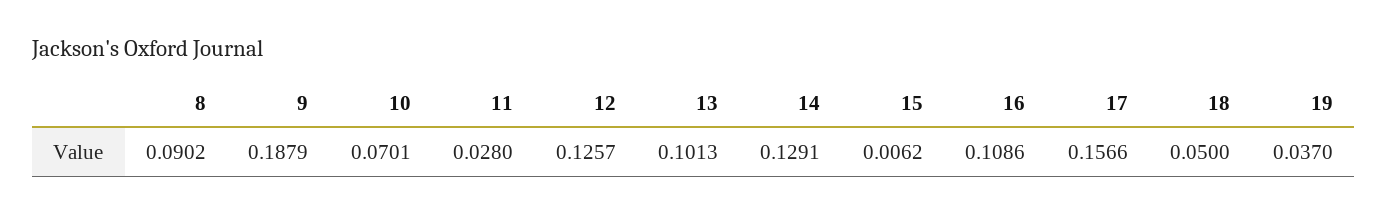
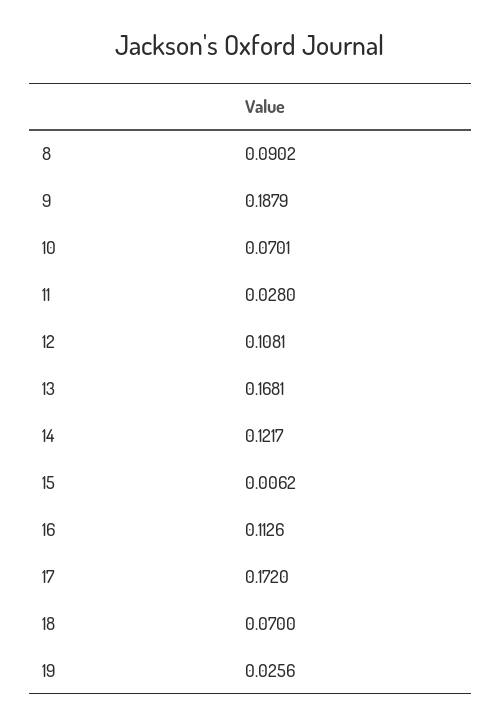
  {
    "8": 0.0902,
    "9": 0.1879,
    "10": 0.0701,
    "11": 0.028,
-   "12": 0.1257,
+   "12": 0.1081,
-   "13": 0.1013,
+   "13": 0.1681,
-   "14": 0.1291,
+   "14": 0.1217,
    "15": 0.0062,
-   "16": 0.1086,
+   "16": 0.1126,
-   "17": 0.1566,
+   "17": 0.172,
-   "18": 0.05,
+   "18": 0.07,
-   "19": 0.037
+   "19": 0.0256
  }

